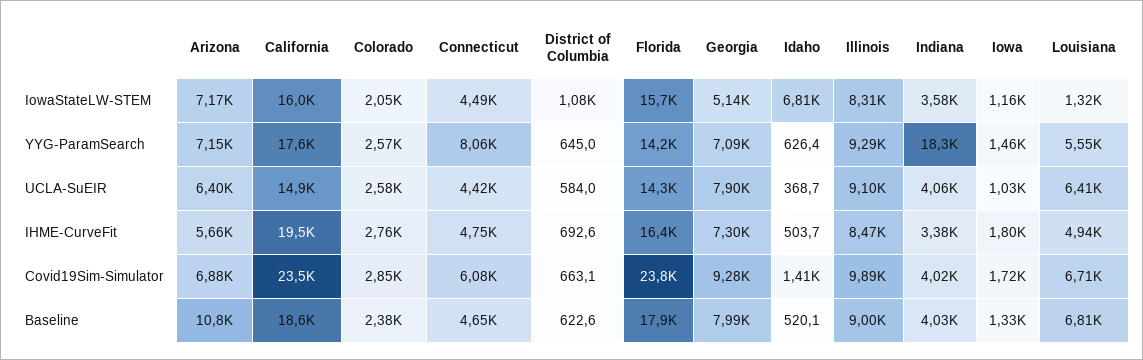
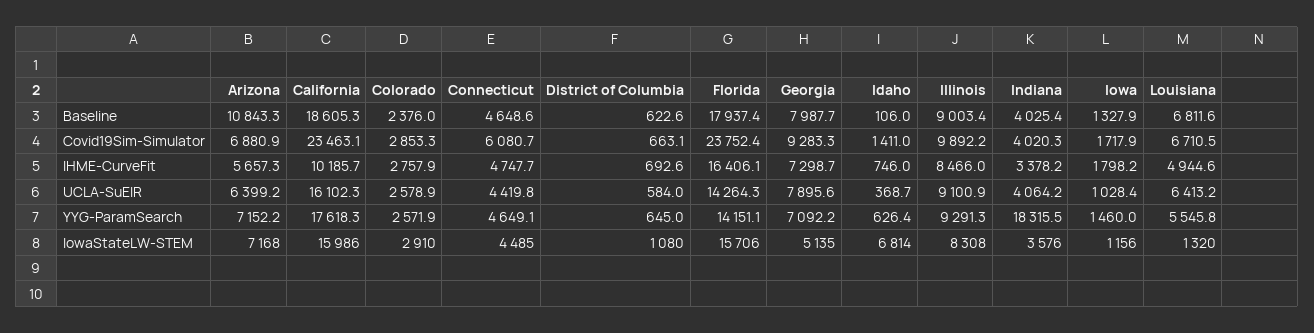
  {
    "Arizona": {
      "IowaStateLW-STEM": 7168,
      "YYG-ParamSearch": 7152.2,
      "UCLA-SuEIR": 6399.2,
      "IHME-CurveFit": 5657.3,
      "Covid19Sim-Simulator": 6880.9,
      "Baseline": 10843.3
    },
    "California": {
      "IowaStateLW-STEM": 15986,
      "YYG-ParamSearch": 17618.3,
-     "UCLA-SuEIR": 14900,
+     "UCLA-SuEIR": 16102.3,
-     "IHME-CurveFit": 19500,
+     "IHME-CurveFit": 10185.7,
      "Covid19Sim-Simulator": 23463.1,
      "Baseline": 18605.3
    },
    "Colorado": {
-     "IowaStateLW-STEM": 2050,
+     "IowaStateLW-STEM": 2910,
      "YYG-ParamSearch": 2571.9,
      "UCLA-SuEIR": 2578.9,
      "IHME-CurveFit": 2757.9,
      "Covid19Sim-Simulator": 2853.3,
      "Baseline": 2376
    },
    "Connecticut": {
      "IowaStateLW-STEM": 4485,
-     "YYG-ParamSearch": 8060,
+     "YYG-ParamSearch": 4649.1,
      "UCLA-SuEIR": 4419.8,
      "IHME-CurveFit": 4747.7,
      "Covid19Sim-Simulator": 6080.7,
      "Baseline": 4648.6
    },
    "District of Columbia": {
      "IowaStateLW-STEM": 1080,
      "YYG-ParamSearch": 645,
      "UCLA-SuEIR": 584,
      "IHME-CurveFit": 692.6,
      "Covid19Sim-Simulator": 663.1,
      "Baseline": 622.6
    },
    "Florida": {
      "IowaStateLW-STEM": 15706,
      "YYG-ParamSearch": 14151.1,
      "UCLA-SuEIR": 14264.3,
      "IHME-CurveFit": 16406.1,
      "Covid19Sim-Simulator": 23752.4,
      "Baseline": 17937.4
    },
    "Georgia": {
      "IowaStateLW-STEM": 5135,
      "YYG-ParamSearch": 7092.2,
      "UCLA-SuEIR": 7895.6,
      "IHME-CurveFit": 7298.7,
      "Covid19Sim-Simulator": 9283.3,
      "Baseline": 7987.7
    },
    "Idaho": {
      "IowaStateLW-STEM": 6814,
      "YYG-ParamSearch": 626.4,
      "UCLA-SuEIR": 368.7,
-     "IHME-CurveFit": 503.7,
+     "IHME-CurveFit": 746,
      "Covid19Sim-Simulator": 1411,
-     "Baseline": 520.1
+     "Baseline": 106
    },
    "Illinois": {
      "IowaStateLW-STEM": 8308,
      "YYG-ParamSearch": 9291.3,
      "UCLA-SuEIR": 9100.9,
      "IHME-CurveFit": 8466,
      "Covid19Sim-Simulator": 9892.2,
      "Baseline": 9003.4
    },
    "Indiana": {
      "IowaStateLW-STEM": 3576,
      "YYG-ParamSearch": 18315.5,
      "UCLA-SuEIR": 4064.2,
      "IHME-CurveFit": 3378.2,
      "Covid19Sim-Simulator": 4020.3,
      "Baseline": 4025.4
    },
    "Iowa": {
      "IowaStateLW-STEM": 1156,
      "YYG-ParamSearch": 1460,
      "UCLA-SuEIR": 1028.4,
      "IHME-CurveFit": 1798.2,
      "Covid19Sim-Simulator": 1717.9,
      "Baseline": 1327.9
    },
    "Louisiana": {
      "IowaStateLW-STEM": 1320,
      "YYG-ParamSearch": 5545.8,
      "UCLA-SuEIR": 6413.2,
      "IHME-CurveFit": 4944.6,
      "Covid19Sim-Simulator": 6710.5,
      "Baseline": 6811.6
    }
  }

